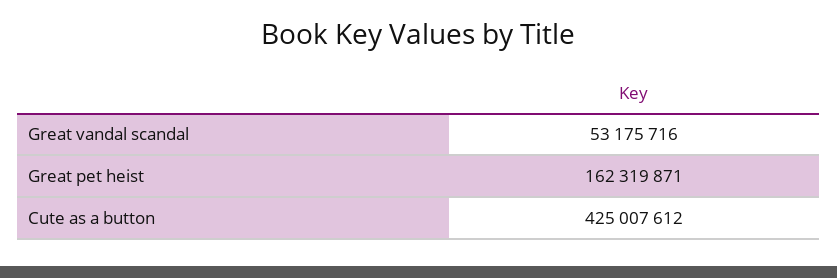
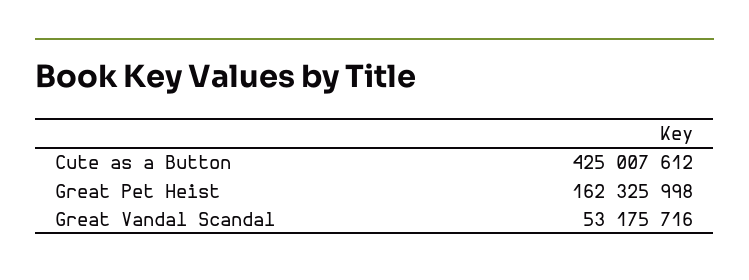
  {
    "Great vandal scandal": 53175716,
-   "Great pet heist": 162319871,
+   "Great pet heist": 162325998,
    "Cute as a button": 425007612
  }

